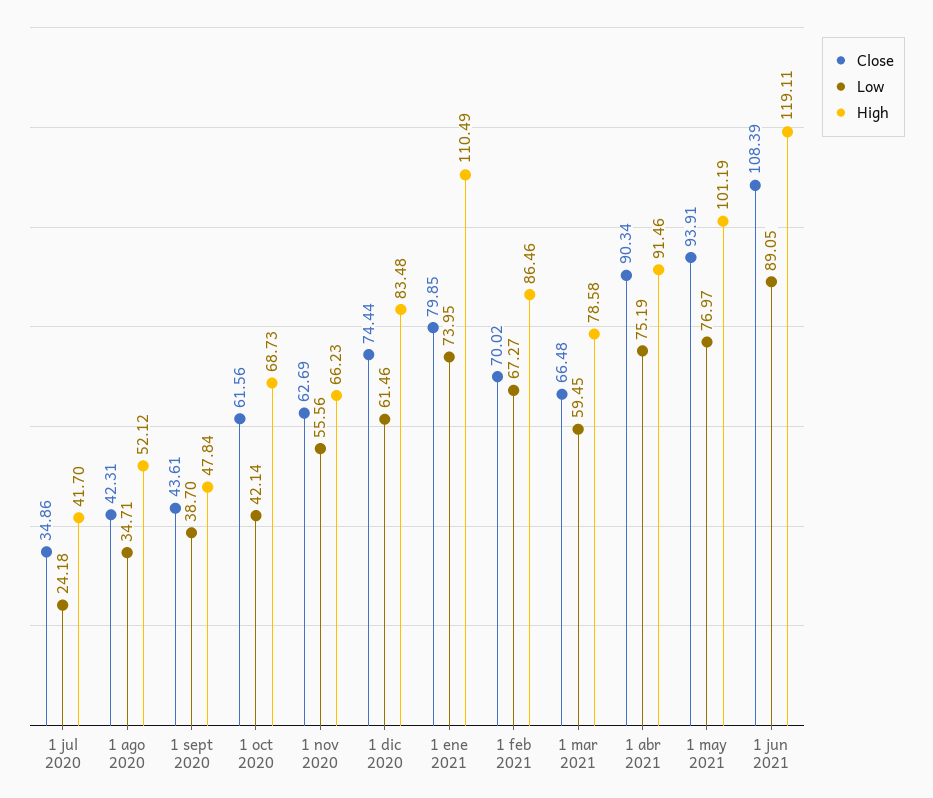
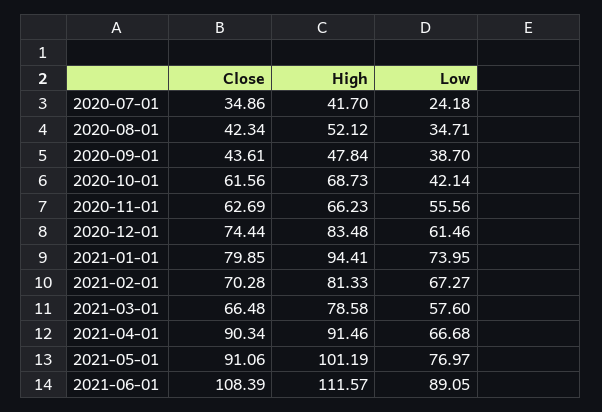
  {
    "Close": {
      "1 jul 2020": 34.86,
-     "1 ago 2020": 42.31,
+     "1 ago 2020": 42.34,
      "1 sept 2020": 43.61,
      "1 oct 2020": 61.56,
      "1 nov 2020": 62.69,
      "1 dic 2020": 74.44,
      "1 ene 2021": 79.85,
-     "1 feb 2021": 70.02,
+     "1 feb 2021": 70.28,
      "1 mar 2021": 66.48,
      "1 abr 2021": 90.34,
-     "1 may 2021": 93.91,
+     "1 may 2021": 91.06,
      "1 jun 2021": 108.39
    },
    "Low": {
      "1 jul 2020": 24.18,
      "1 ago 2020": 34.71,
      "1 sept 2020": 38.7,
      "1 oct 2020": 42.14,
      "1 nov 2020": 55.56,
      "1 dic 2020": 61.46,
      "1 ene 2021": 73.95,
      "1 feb 2021": 67.27,
-     "1 mar 2021": 59.45,
+     "1 mar 2021": 57.6,
-     "1 abr 2021": 75.19,
+     "1 abr 2021": 66.68,
      "1 may 2021": 76.97,
      "1 jun 2021": 89.05
    },
    "High": {
      "1 jul 2020": 41.7,
      "1 ago 2020": 52.12,
      "1 sept 2020": 47.84,
      "1 oct 2020": 68.73,
      "1 nov 2020": 66.23,
      "1 dic 2020": 83.48,
-     "1 ene 2021": 110.49,
+     "1 ene 2021": 94.41,
-     "1 feb 2021": 86.46,
+     "1 feb 2021": 81.33,
      "1 mar 2021": 78.58,
      "1 abr 2021": 91.46,
      "1 may 2021": 101.19,
-     "1 jun 2021": 119.11
+     "1 jun 2021": 111.57
    }
  }

